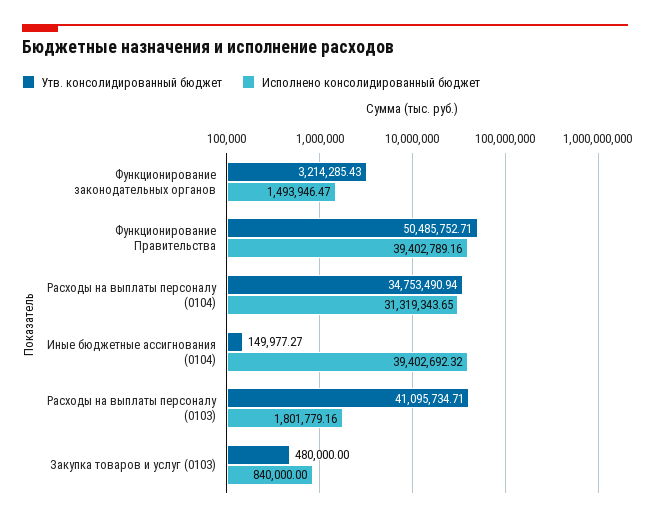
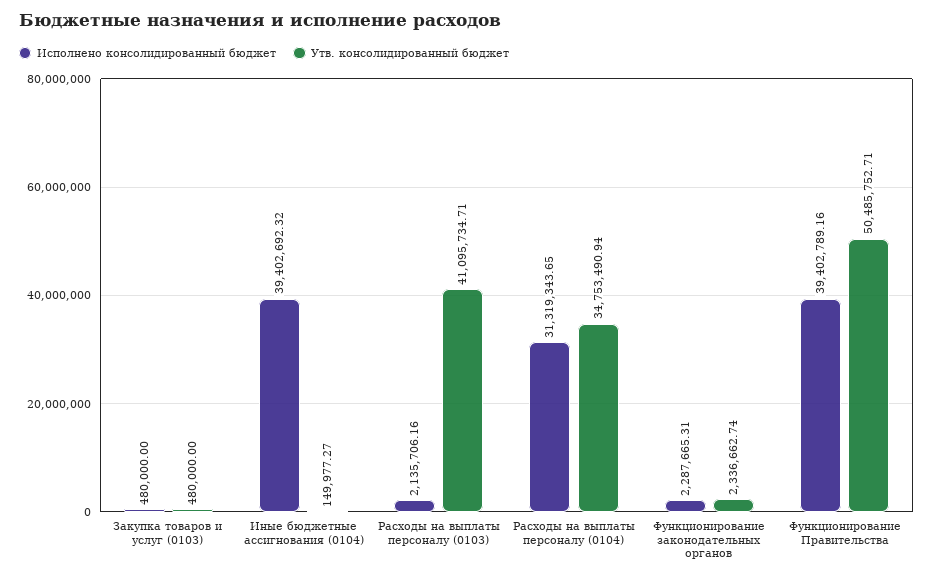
  {
    "Утв. консолидированный бюджет": {
-     "Функционирование законодательных органов": 3214285.43,
+     "Функционирование законодательных органов": 2336662.74,
      "Функционирование Правительства": 50485752.71,
      "Расходы на выплаты персоналу (0104)": 34753490.94,
      "Иные бюджетные ассигнования (0104)": 149977.27,
      "Расходы на выплаты персоналу (0103)": 41095734.71,
      "Закупка товаров и услуг (0103)": 480000
    },
    "Исполнено консолидированный бюджет": {
-     "Функционирование законодательных органов": 1493946.47,
+     "Функционирование законодательных органов": 2287665.31,
      "Функционирование Правительства": 39402789.16,
      "Расходы на выплаты персоналу (0104)": 31319343.65,
      "Иные бюджетные ассигнования (0104)": 39402692.32,
-     "Расходы на выплаты персоналу (0103)": 1801779.16,
+     "Расходы на выплаты персоналу (0103)": 2135706.16,
-     "Закупка товаров и услуг (0103)": 840000
+     "Закупка товаров и услуг (0103)": 480000
    }
  }

